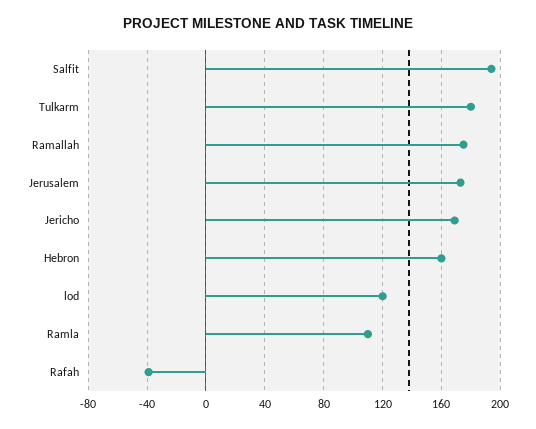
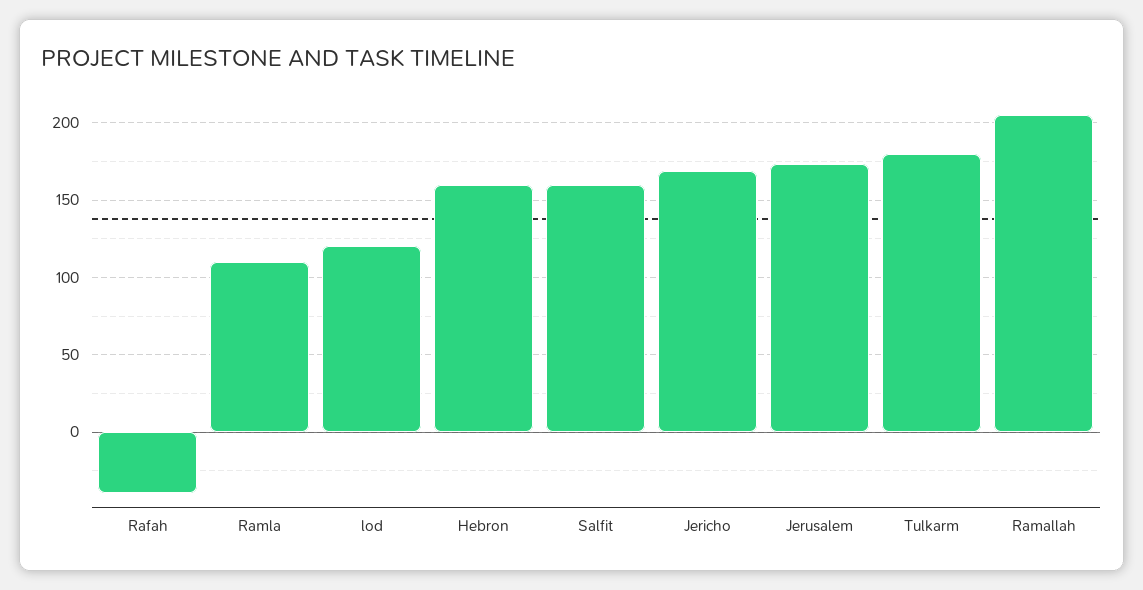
  {
-   "Salfit": 195,
+   "Salfit": 160,
    "Tulkarm": 180,
-   "Ramallah": 175,
+   "Ramallah": 205,
    "Jerusalem": 175,
    "Jericho": 170,
    "Hebron": 160,
    "lod": 120,
    "Ramla": 110,
    "Rafah": -40
  }

